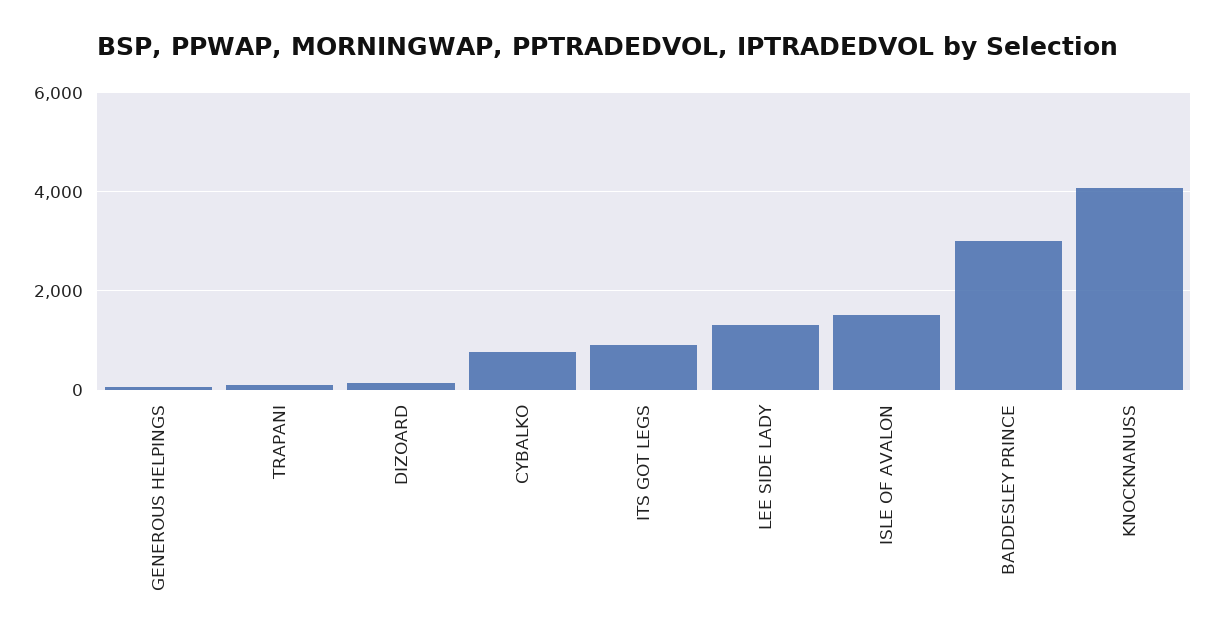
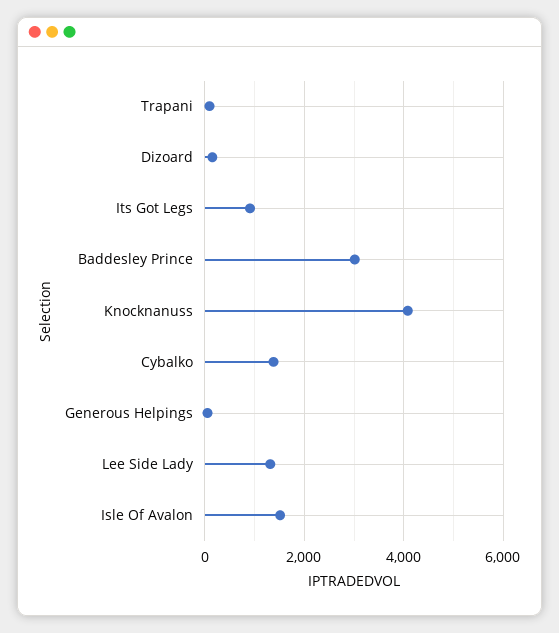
  {
    "GENEROUS HELPINGS": 0,
    "TRAPANI": 0,
    "DIZOARD": 200,
-   "CYBALKO": 800,
+   "CYBALKO": 1400,
    "ITS GOT LEGS": 1000,
    "LEE SIDE LADY": 1400,
    "ISLE OF AVALON": 1600,
    "BADDESLEY PRINCE": 3000,
    "KNOCKNANUSS": 4000
  }

